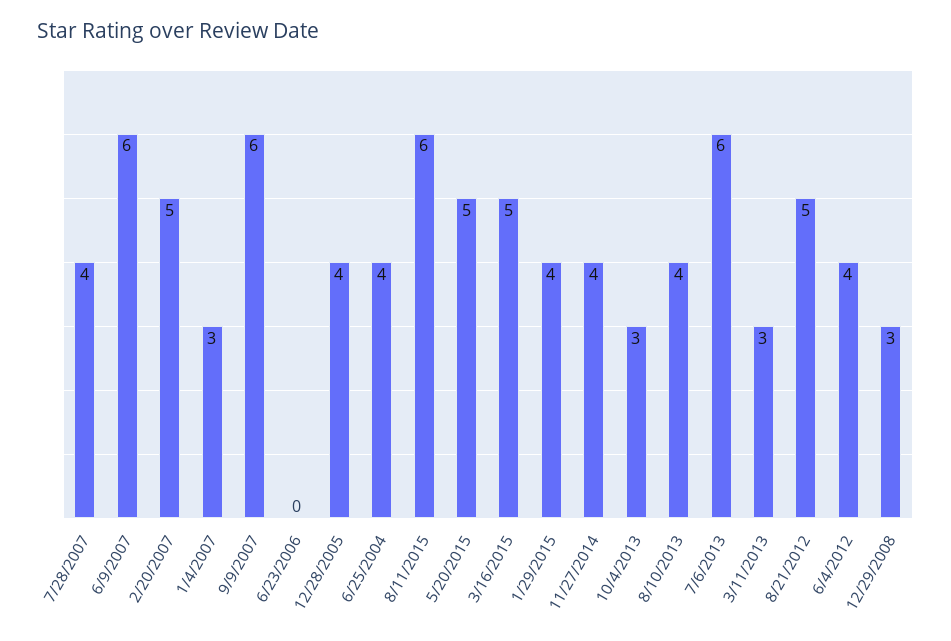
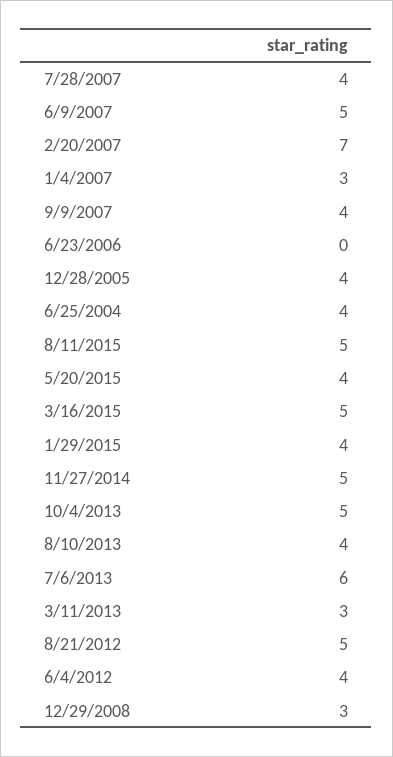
  {
    "7/28/2007": 4,
-   "6/9/2007": 6,
+   "6/9/2007": 5,
-   "2/20/2007": 5,
+   "2/20/2007": 7,
    "1/4/2007": 3,
-   "9/9/2007": 6,
+   "9/9/2007": 4,
    "6/23/2006": 0,
    "12/28/2005": 4,
    "6/25/2004": 4,
-   "8/11/2015": 6,
+   "8/11/2015": 5,
-   "5/20/2015": 5,
+   "5/20/2015": 4,
    "3/16/2015": 5,
    "1/29/2015": 4,
-   "11/27/2014": 4,
+   "11/27/2014": 5,
-   "10/4/2013": 3,
+   "10/4/2013": 5,
    "8/10/2013": 4,
    "7/6/2013": 6,
    "3/11/2013": 3,
    "8/21/2012": 5,
    "6/4/2012": 4,
    "12/29/2008": 3
  }

